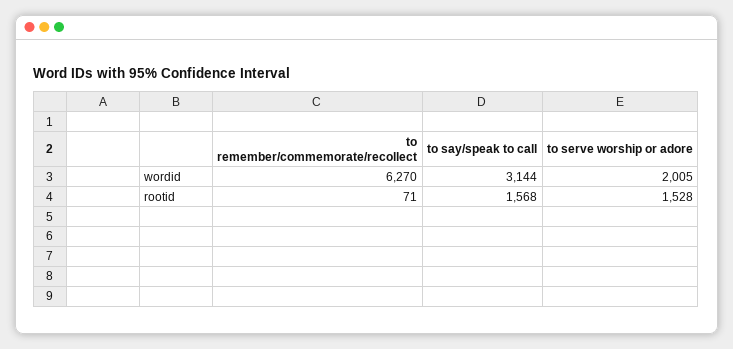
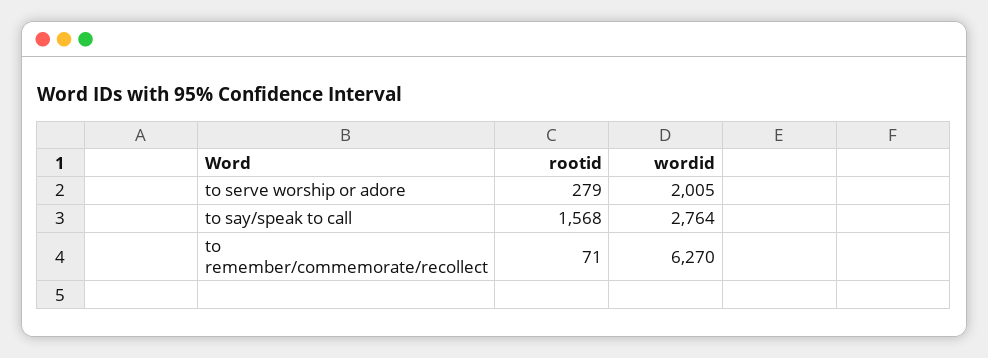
  {
    "to remember/commemorate/recollect": {
      "wordid": 6270,
      "rootid": 71
    },
    "to say/speak to call": {
-     "wordid": 3144,
+     "wordid": 2764,
      "rootid": 1568
    },
    "to serve worship or adore": {
      "wordid": 2005,
-     "rootid": 1528
+     "rootid": 279
    }
  }

